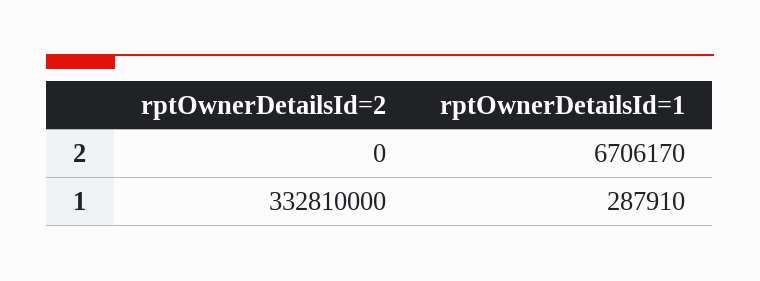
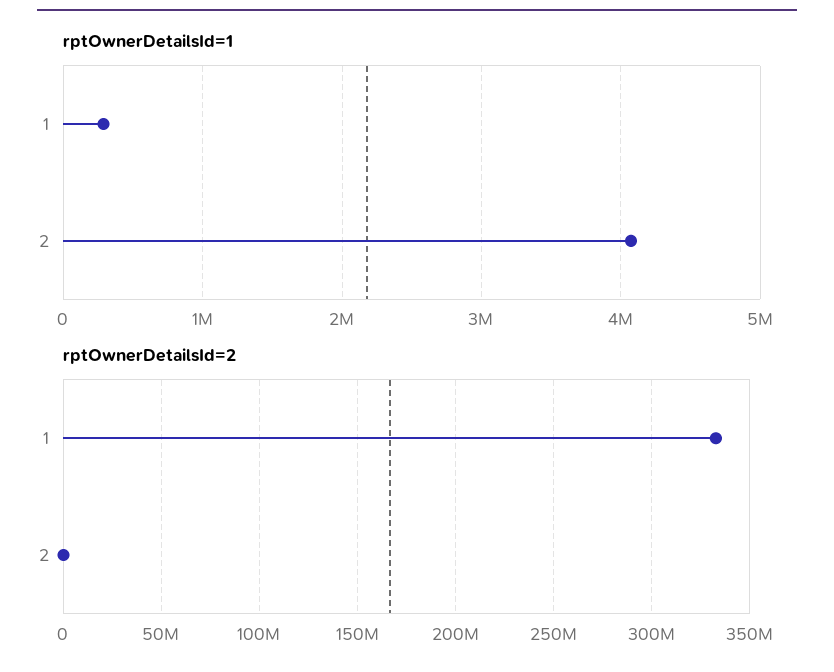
  {
    "rptOwnerDetailsId=2": {
      "2": 0,
      "1": 332810000
    },
    "rptOwnerDetailsId=1": {
-     "2": 6706170,
+     "2": 4100000,
      "1": 287910
    }
  }

